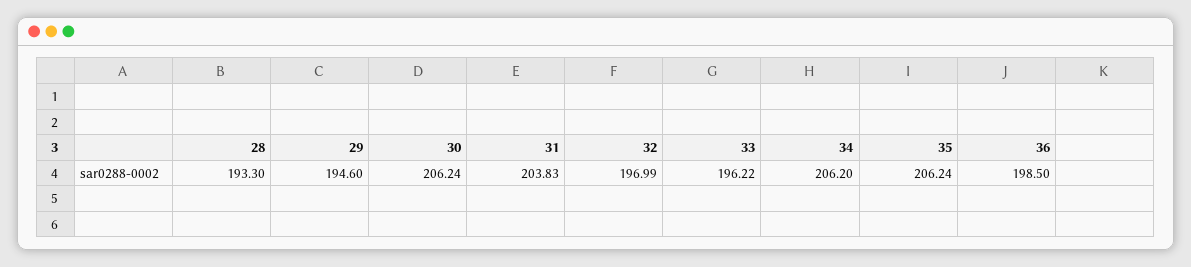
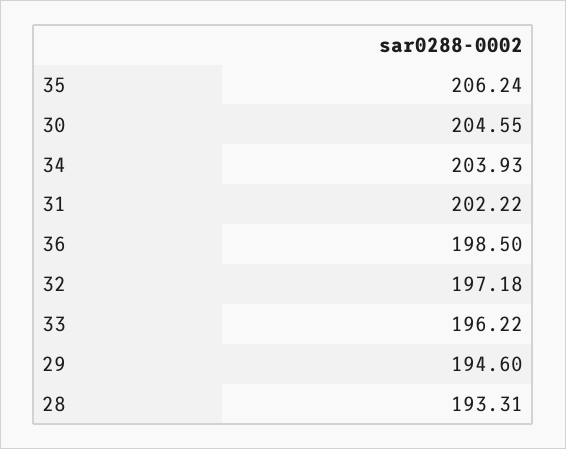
  {
-   "28": 193.3,
+   "28": 193.31,
    "29": 194.6,
-   "30": 206.24,
+   "30": 204.55,
-   "31": 203.83,
+   "31": 202.22,
-   "32": 196.99,
+   "32": 197.18,
    "33": 196.22,
-   "34": 206.2,
+   "34": 203.93,
    "35": 206.24,
    "36": 198.5
  }

